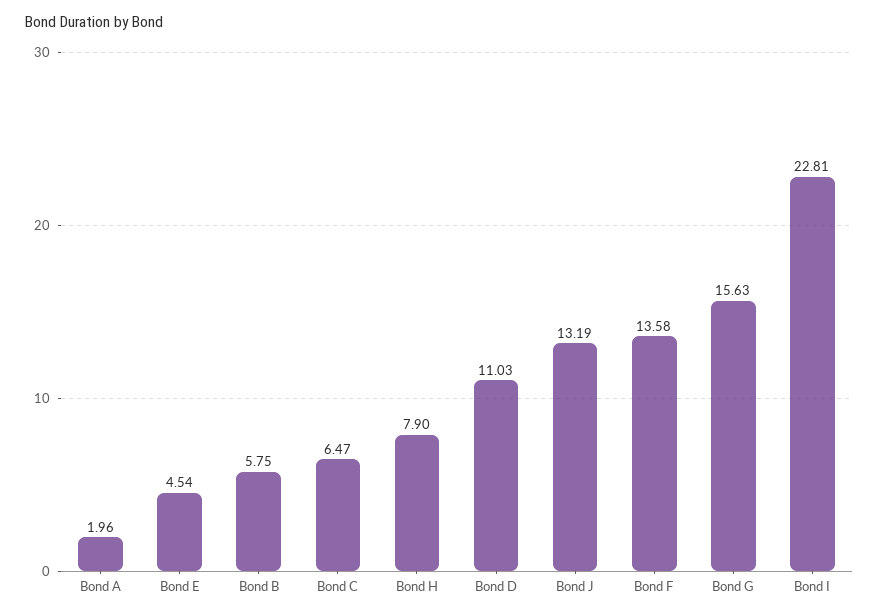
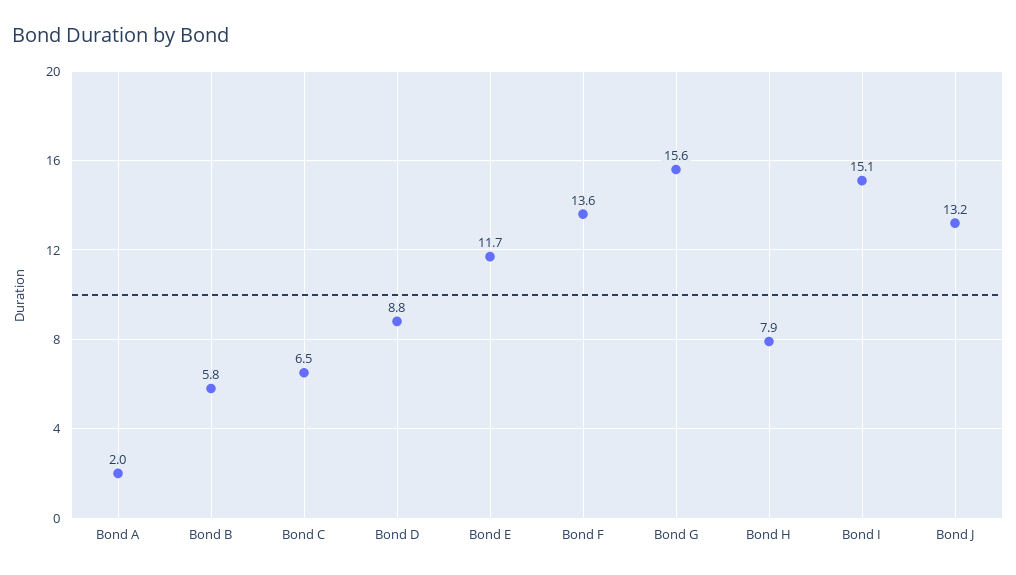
  {
    "Bond A": 1.96,
-   "Bond E": 4.54,
+   "Bond E": 11.7,
    "Bond B": 5.75,
    "Bond C": 6.47,
    "Bond H": 7.9,
-   "Bond D": 11.03,
+   "Bond D": 8.8,
    "Bond J": 13.19,
    "Bond F": 13.58,
    "Bond G": 15.63,
-   "Bond I": 22.81
+   "Bond I": 15.1
  }

